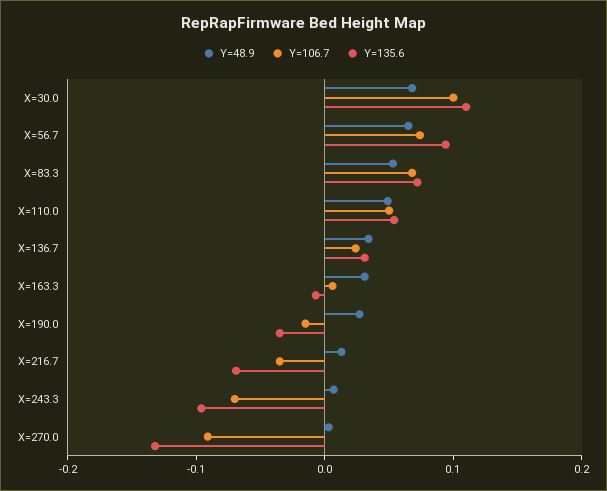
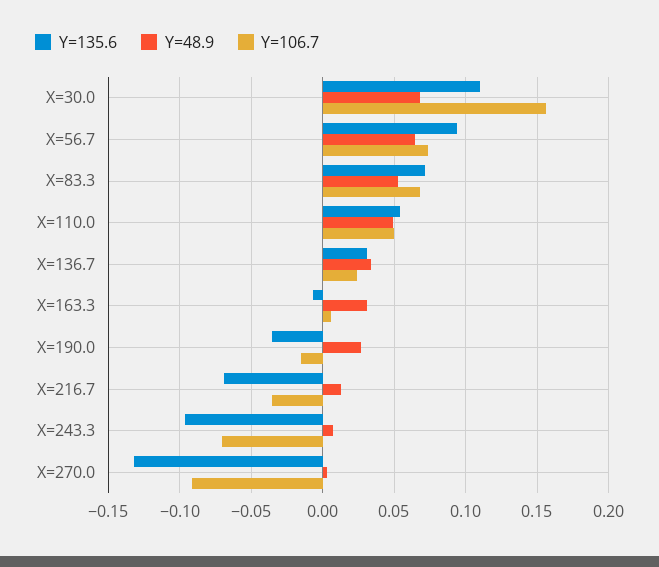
  {
    "Y=48.9": {
      "X=30.0": 0.07,
      "X=56.7": 0.065,
      "X=83.3": 0.055,
      "X=110.0": 0.05,
      "X=136.7": 0.035,
      "X=163.3": 0.03,
      "X=190.0": 0.025,
      "X=216.7": 0.015,
      "X=243.3": 0.005,
      "X=270.0": 0.005
    },
    "Y=106.7": {
-     "X=30.0": 0.1,
+     "X=30.0": 0.155,
      "X=56.7": 0.075,
      "X=83.3": 0.07,
      "X=110.0": 0.05,
      "X=136.7": 0.025,
      "X=163.3": 0.005,
      "X=190.0": -0.015,
      "X=216.7": -0.035,
      "X=243.3": -0.07,
      "X=270.0": -0.09
    },
    "Y=135.6": {
      "X=30.0": 0.11,
      "X=56.7": 0.095,
      "X=83.3": 0.07,
      "X=110.0": 0.055,
      "X=136.7": 0.03,
      "X=163.3": -0.005,
      "X=190.0": -0.035,
      "X=216.7": -0.07,
      "X=243.3": -0.095,
      "X=270.0": -0.13
    }
  }

